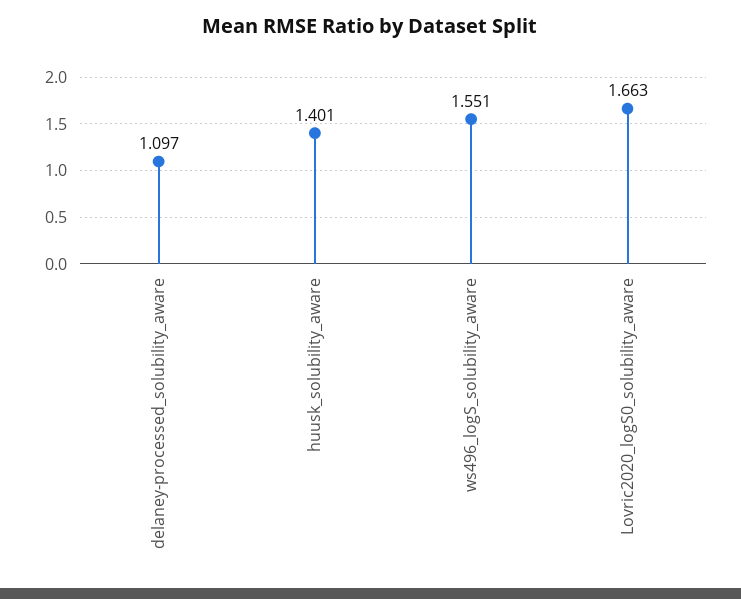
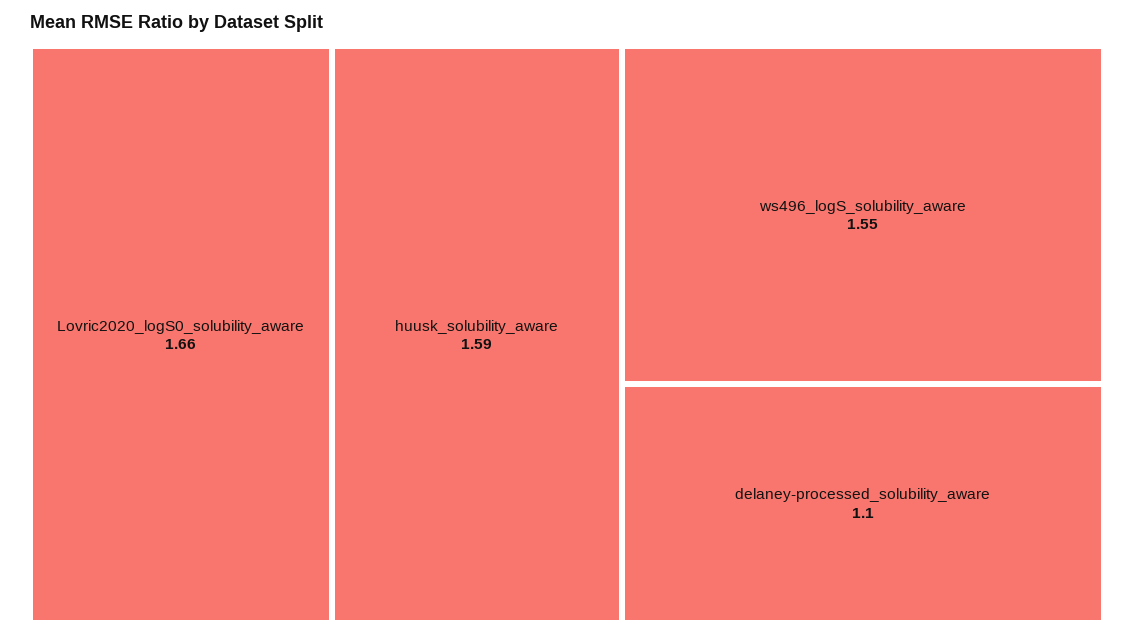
  {
    "delaney-processed_solubility_aware": 1.097,
-   "huusk_solubility_aware": 1.401,
+   "huusk_solubility_aware": 1.59,
    "ws496_logS_solubility_aware": 1.551,
    "Lovric2020_logS0_solubility_aware": 1.663
  }

